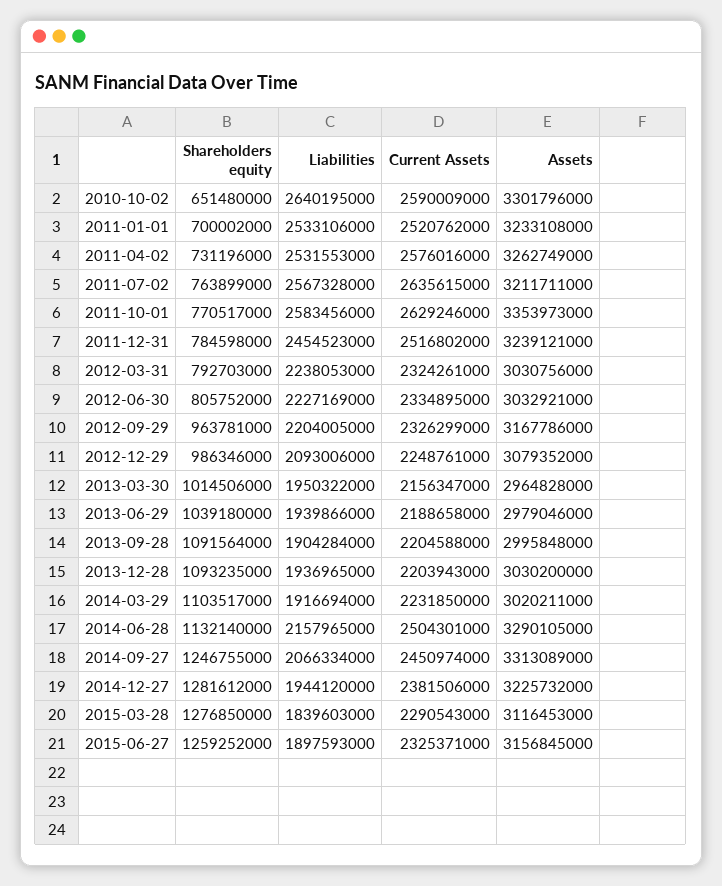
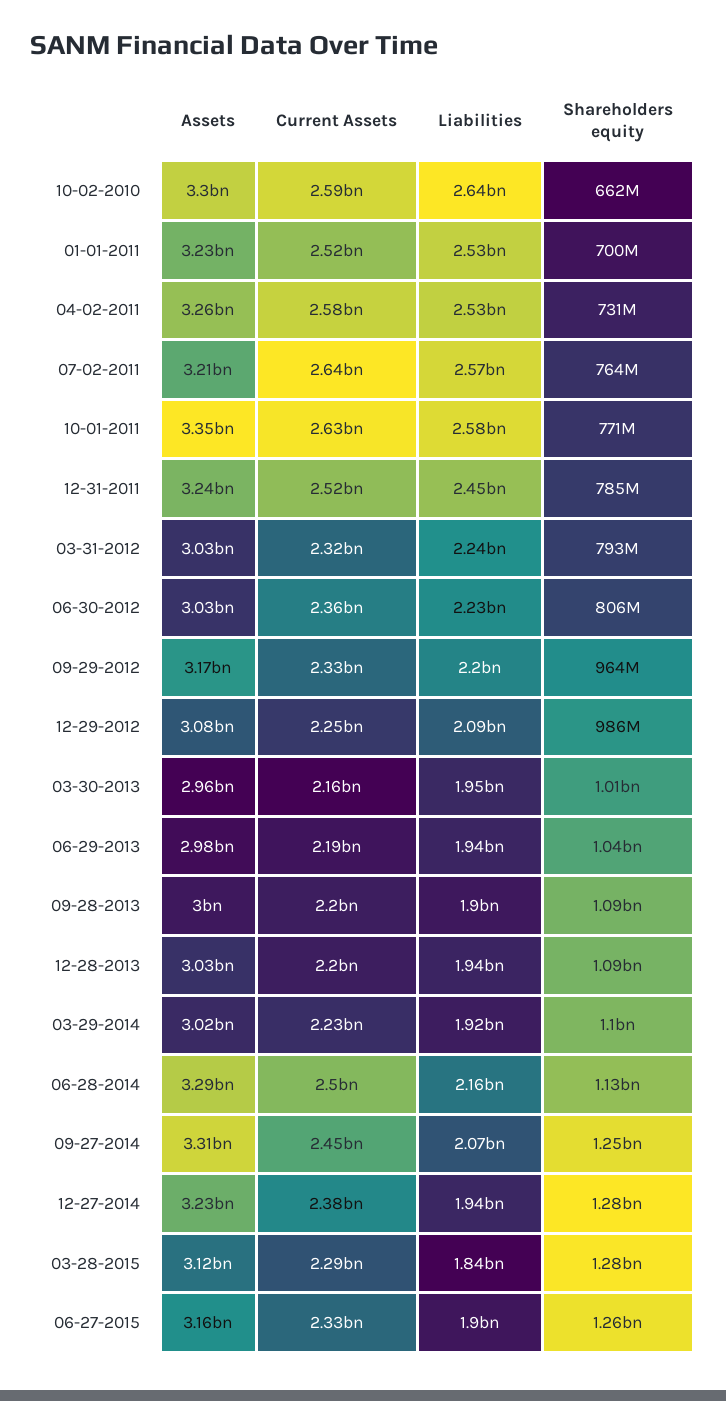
  {
    "Shareholders equity": {
-     "2010-10-02": 651480000,
+     "2010-10-02": 662000000,
      "2011-01-01": 700002000,
      "2011-04-02": 731196000,
      "2011-07-02": 763899000,
      "2011-10-01": 770517000,
      "2011-12-31": 784598000,
      "2012-03-31": 792703000,
      "2012-06-30": 805752000,
      "2012-09-29": 963781000,
      "2012-12-29": 986346000,
      "2013-03-30": 1014506000,
      "2013-06-29": 1039180000,
      "2013-09-28": 1091564000,
      "2013-12-28": 1093235000,
      "2014-03-29": 1103517000,
      "2014-06-28": 1132140000,
      "2014-09-27": 1246755000,
      "2014-12-27": 1281612000,
      "2015-03-28": 1276850000,
      "2015-06-27": 1259252000
    },
    "Liabilities": {
      "2010-10-02": 2640195000,
      "2011-01-01": 2533106000,
      "2011-04-02": 2531553000,
      "2011-07-02": 2567328000,
      "2011-10-01": 2583456000,
      "2011-12-31": 2454523000,
      "2012-03-31": 2238053000,
      "2012-06-30": 2227169000,
      "2012-09-29": 2204005000,
      "2012-12-29": 2093006000,
      "2013-03-30": 1950322000,
      "2013-06-29": 1939866000,
      "2013-09-28": 1904284000,
      "2013-12-28": 1936965000,
      "2014-03-29": 1916694000,
      "2014-06-28": 2157965000,
      "2014-09-27": 2066334000,
      "2014-12-27": 1944120000,
      "2015-03-28": 1839603000,
      "2015-06-27": 1897593000
    },
    "Current Assets": {
      "2010-10-02": 2590009000,
      "2011-01-01": 2520762000,
      "2011-04-02": 2576016000,
      "2011-07-02": 2635615000,
      "2011-10-01": 2629246000,
      "2011-12-31": 2516802000,
      "2012-03-31": 2324261000,
-     "2012-06-30": 2334895000,
+     "2012-06-30": 2360000000,
      "2012-09-29": 2326299000,
      "2012-12-29": 2248761000,
      "2013-03-30": 2156347000,
      "2013-06-29": 2188658000,
      "2013-09-28": 2204588000,
      "2013-12-28": 2203943000,
      "2014-03-29": 2231850000,
      "2014-06-28": 2504301000,
      "2014-09-27": 2450974000,
      "2014-12-27": 2381506000,
      "2015-03-28": 2290543000,
      "2015-06-27": 2325371000
    },
    "Assets": {
      "2010-10-02": 3301796000,
      "2011-01-01": 3233108000,
      "2011-04-02": 3262749000,
      "2011-07-02": 3211711000,
      "2011-10-01": 3353973000,
      "2011-12-31": 3239121000,
      "2012-03-31": 3030756000,
      "2012-06-30": 3032921000,
      "2012-09-29": 3167786000,
      "2012-12-29": 3079352000,
      "2013-03-30": 2964828000,
      "2013-06-29": 2979046000,
      "2013-09-28": 2995848000,
      "2013-12-28": 3030200000,
      "2014-03-29": 3020211000,
      "2014-06-28": 3290105000,
      "2014-09-27": 3313089000,
      "2014-12-27": 3225732000,
      "2015-03-28": 3116453000,
      "2015-06-27": 3156845000
    }
  }

